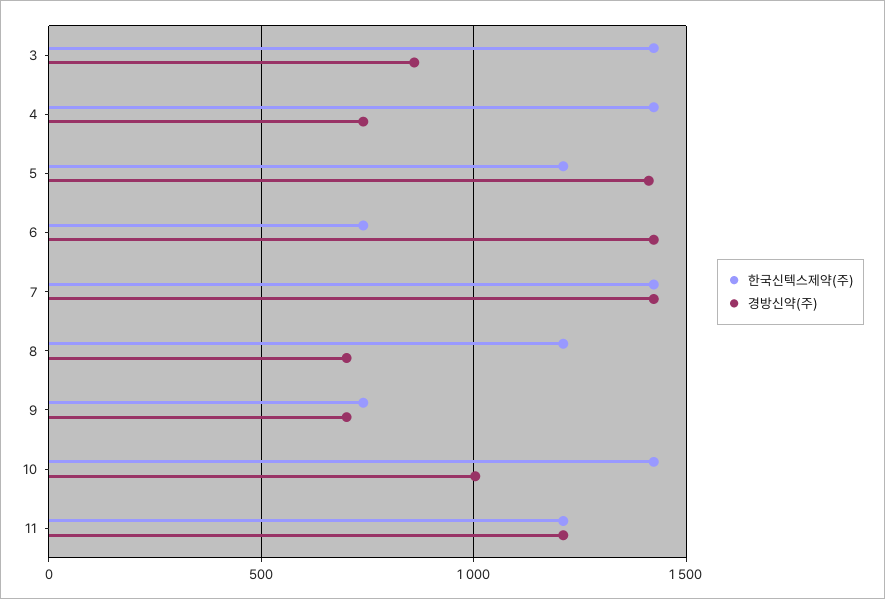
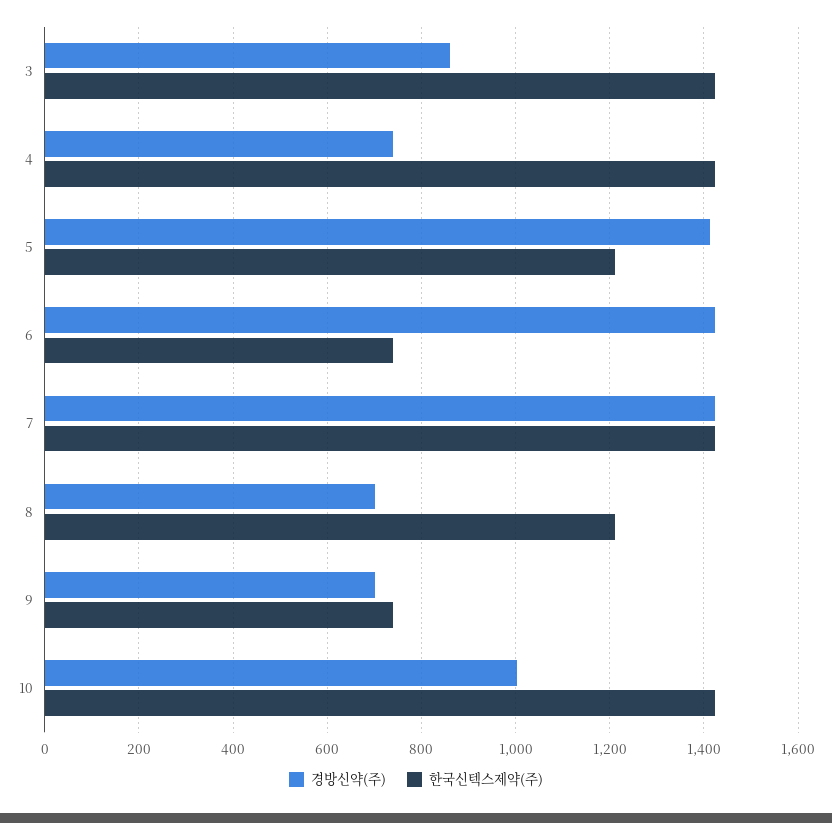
  {
    "한국신텍스제약(주)": {
      "3": 1420,
      "4": 1420,
      "5": 1220,
      "6": 740,
      "7": 1420,
      "8": 1220,
      "9": 740,
-     "10": 1420,
+     "10": 1420
-     "11": 1200
    },
    "경방신약(주)": {
      "3": 860,
      "4": 740,
      "5": 1420,
      "6": 1420,
      "7": 1420,
      "8": 700,
      "9": 700,
-     "10": 1000,
+     "10": 1000
-     "11": 1200
    }
  }

